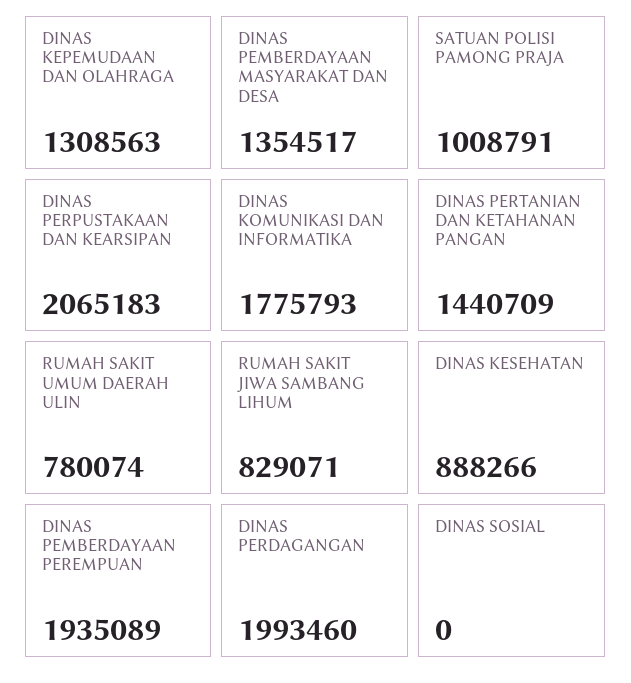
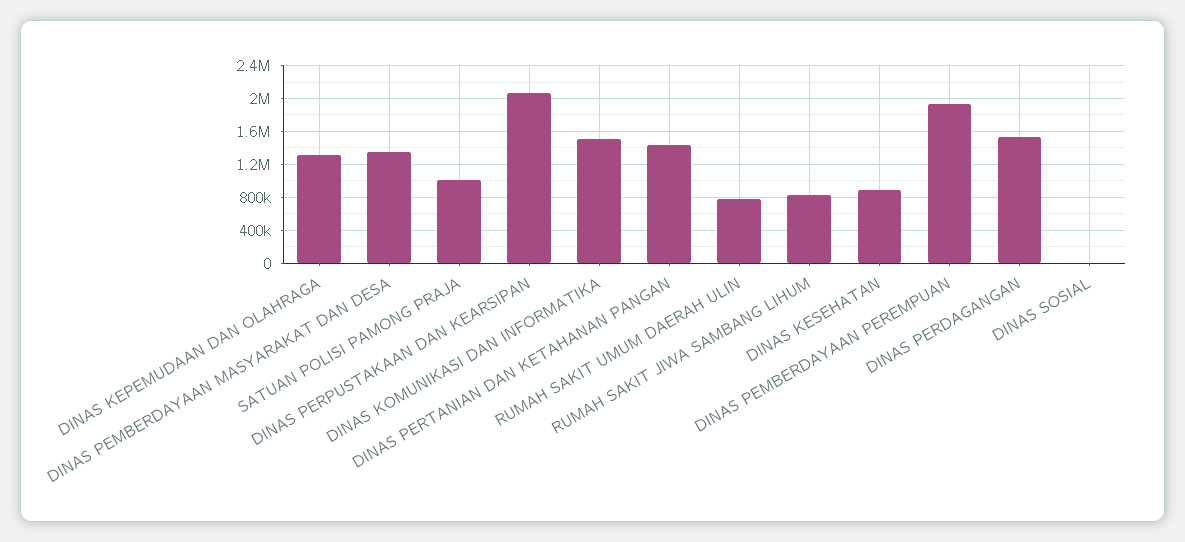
  {
    "DINAS KEPEMUDAAN DAN OLAHRAGA": 1308563,
    "DINAS PEMBERDAYAAN MASYARAKAT DAN DESA": 1354517,
    "SATUAN POLISI PAMONG PRAJA": 1008791,
    "DINAS PERPUSTAKAAN DAN KEARSIPAN": 2065183,
-   "DINAS KOMUNIKASI DAN INFORMATIKA": 1775793,
+   "DINAS KOMUNIKASI DAN INFORMATIKA": 1500000,
    "DINAS PERTANIAN DAN KETAHANAN PANGAN": 1440709,
    "RUMAH SAKIT UMUM DAERAH ULIN": 780074,
    "RUMAH SAKIT JIWA SAMBANG LIHUM": 829071,
    "DINAS KESEHATAN": 888266,
    "DINAS PEMBERDAYAAN PEREMPUAN": 1935089,
-   "DINAS PERDAGANGAN": 1993460,
+   "DINAS PERDAGANGAN": 1500000,
    "DINAS SOSIAL": 0
  }

